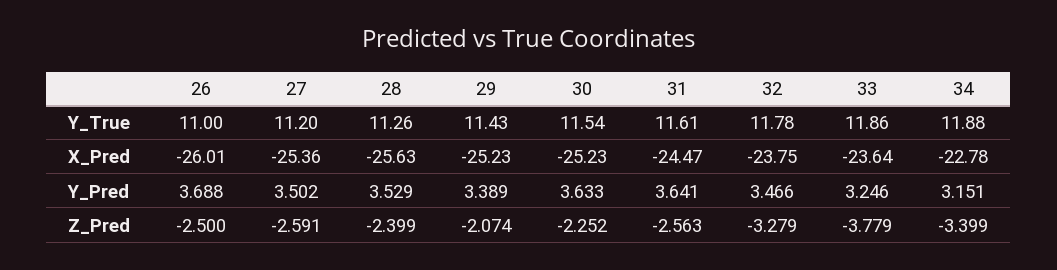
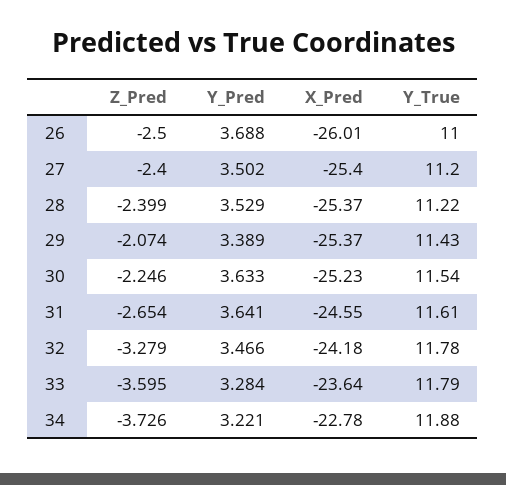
  {
    "26": {
      "Y_True": 11,
      "X_Pred": -26.01,
      "Y_Pred": 3.688,
      "Z_Pred": -2.5
    },
    "27": {
      "Y_True": 11.2,
-     "X_Pred": -25.36,
+     "X_Pred": -25.4,
      "Y_Pred": 3.502,
-     "Z_Pred": -2.591
+     "Z_Pred": -2.4
    },
    "28": {
-     "Y_True": 11.26,
+     "Y_True": 11.22,
-     "X_Pred": -25.63,
+     "X_Pred": -25.37,
      "Y_Pred": 3.529,
      "Z_Pred": -2.399
    },
    "29": {
      "Y_True": 11.43,
-     "X_Pred": -25.23,
+     "X_Pred": -25.37,
      "Y_Pred": 3.389,
      "Z_Pred": -2.074
    },
    "30": {
      "Y_True": 11.54,
      "X_Pred": -25.23,
      "Y_Pred": 3.633,
-     "Z_Pred": -2.252
+     "Z_Pred": -2.246
    },
    "31": {
      "Y_True": 11.61,
-     "X_Pred": -24.47,
+     "X_Pred": -24.55,
      "Y_Pred": 3.641,
-     "Z_Pred": -2.563
+     "Z_Pred": -2.654
    },
    "32": {
      "Y_True": 11.78,
-     "X_Pred": -23.75,
+     "X_Pred": -24.18,
      "Y_Pred": 3.466,
      "Z_Pred": -3.279
    },
    "33": {
-     "Y_True": 11.86,
+     "Y_True": 11.79,
      "X_Pred": -23.64,
-     "Y_Pred": 3.246,
+     "Y_Pred": 3.284,
-     "Z_Pred": -3.779
+     "Z_Pred": -3.595
    },
    "34": {
      "Y_True": 11.88,
      "X_Pred": -22.78,
-     "Y_Pred": 3.151,
+     "Y_Pred": 3.221,
-     "Z_Pred": -3.399
+     "Z_Pred": -3.726
    }
  }

